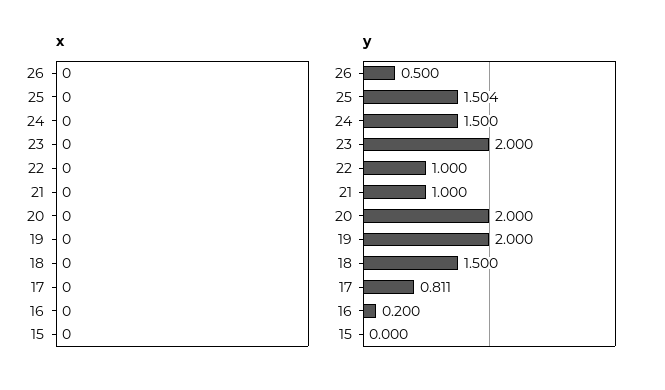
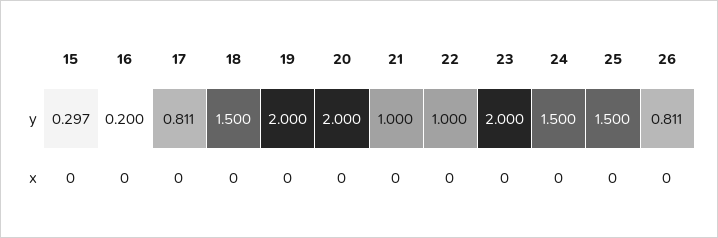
  {
    "x": {
      "26": 0,
      "25": 0,
      "24": 0,
      "23": 0,
      "22": 0,
      "21": 0,
      "20": 0,
      "19": 0,
      "18": 0,
      "17": 0,
      "16": 0,
      "15": 0
    },
    "y": {
-     "26": 0.5,
+     "26": 0.811,
-     "25": 1.504,
+     "25": 1.5,
      "24": 1.5,
      "23": 2,
      "22": 1,
      "21": 1,
      "20": 2,
      "19": 2,
      "18": 1.5,
      "17": 0.811,
      "16": 0.2,
-     "15": 0
+     "15": 0.297
    }
  }

